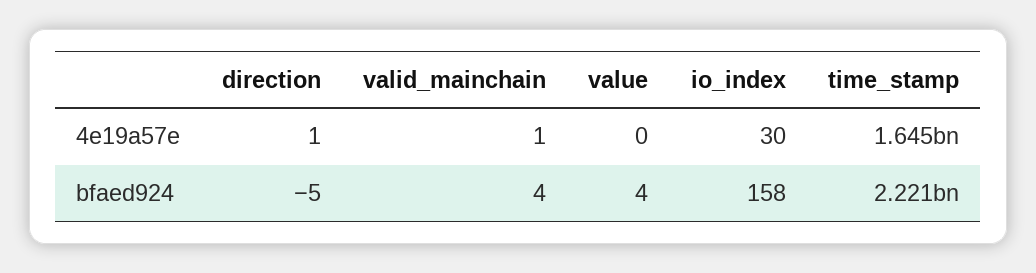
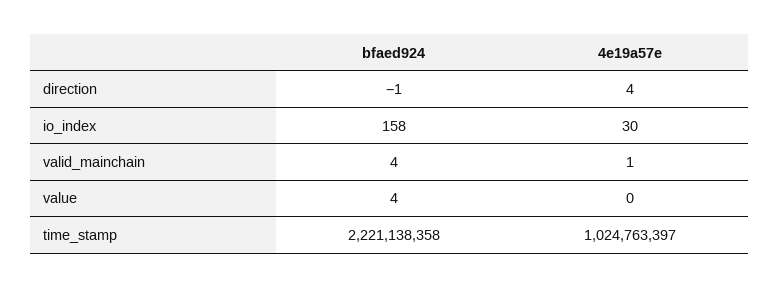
  {
    "direction": {
-     "4e19a57e": 1,
+     "4e19a57e": 4,
-     "bfaed924": -5
+     "bfaed924": -1
    },
    "valid_mainchain": {
      "4e19a57e": 1,
      "bfaed924": 4
    },
    "value": {
      "4e19a57e": 0,
      "bfaed924": 4
    },
    "io_index": {
      "4e19a57e": 30,
      "bfaed924": 158
    },
    "time_stamp": {
-     "4e19a57e": 1645000000,
+     "4e19a57e": 1024763397,
      "bfaed924": 2221138358
    }
  }

